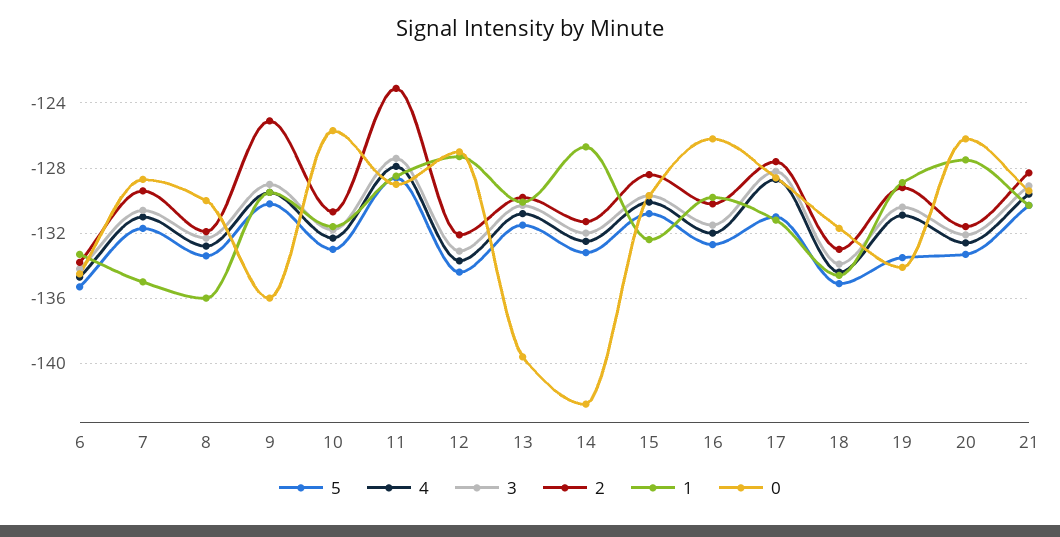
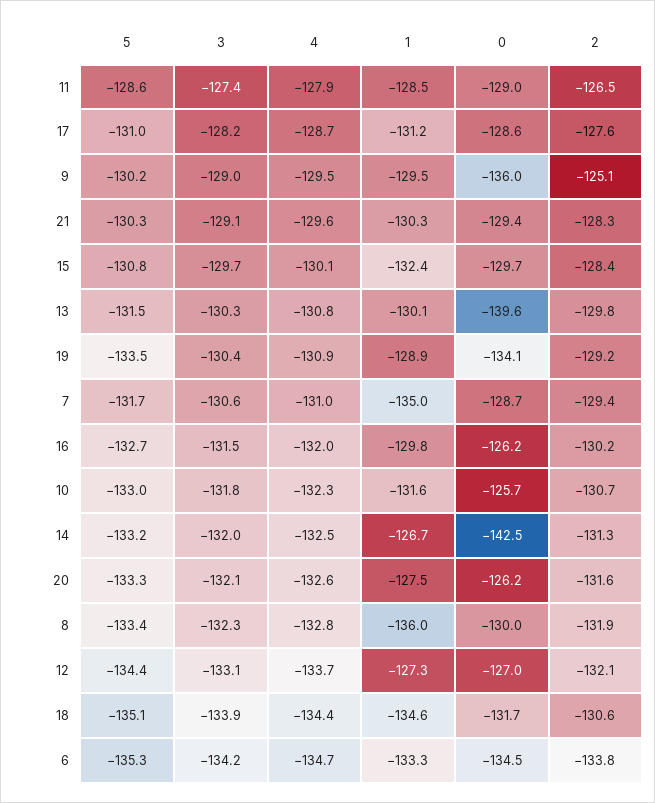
  {
    "5": {
      "6": -135.3,
      "7": -131.7,
      "8": -133.4,
      "9": -130.2,
      "10": -133,
      "11": -128.6,
      "12": -134.4,
      "13": -131.5,
      "14": -133.2,
      "15": -130.8,
      "16": -132.7,
      "17": -131,
      "18": -135.1,
      "19": -133.5,
      "20": -133.3,
      "21": -130.3
    },
    "4": {
      "6": -134.7,
      "7": -131,
      "8": -132.8,
      "9": -129.5,
      "10": -132.3,
      "11": -127.9,
      "12": -133.7,
      "13": -130.8,
      "14": -132.5,
      "15": -130.1,
      "16": -132,
      "17": -128.7,
      "18": -134.4,
      "19": -130.9,
      "20": -132.6,
      "21": -129.6
    },
    "3": {
      "6": -134.2,
      "7": -130.6,
      "8": -132.3,
      "9": -129,
      "10": -131.8,
      "11": -127.4,
      "12": -133.1,
      "13": -130.3,
      "14": -132,
      "15": -129.7,
      "16": -131.5,
      "17": -128.2,
      "18": -133.9,
      "19": -130.4,
      "20": -132.1,
      "21": -129.1
    },
    "2": {
      "6": -133.8,
      "7": -129.4,
      "8": -131.9,
      "9": -125.1,
      "10": -130.7,
-     "11": -123,
+     "11": -126.5,
      "12": -132.1,
      "13": -129.8,
      "14": -131.3,
      "15": -128.4,
      "16": -130.2,
      "17": -127.6,
-     "18": -133,
+     "18": -130.6,
      "19": -129.2,
      "20": -131.6,
      "21": -128.3
    },
    "1": {
      "6": -133.3,
      "7": -135,
      "8": -136,
      "9": -129.5,
      "10": -131.6,
      "11": -128.5,
      "12": -127.3,
      "13": -130.1,
      "14": -126.7,
      "15": -132.4,
      "16": -129.8,
      "17": -131.2,
      "18": -134.6,
      "19": -128.9,
      "20": -127.5,
      "21": -130.3
    },
    "0": {
      "6": -134.5,
      "7": -128.7,
      "8": -130,
      "9": -136,
      "10": -125.7,
      "11": -129,
      "12": -127,
      "13": -139.6,
      "14": -142.5,
      "15": -129.7,
      "16": -126.2,
      "17": -128.6,
      "18": -131.7,
      "19": -134.1,
      "20": -126.2,
      "21": -129.4
    }
  }

